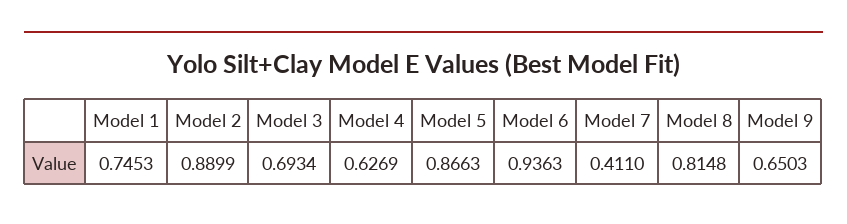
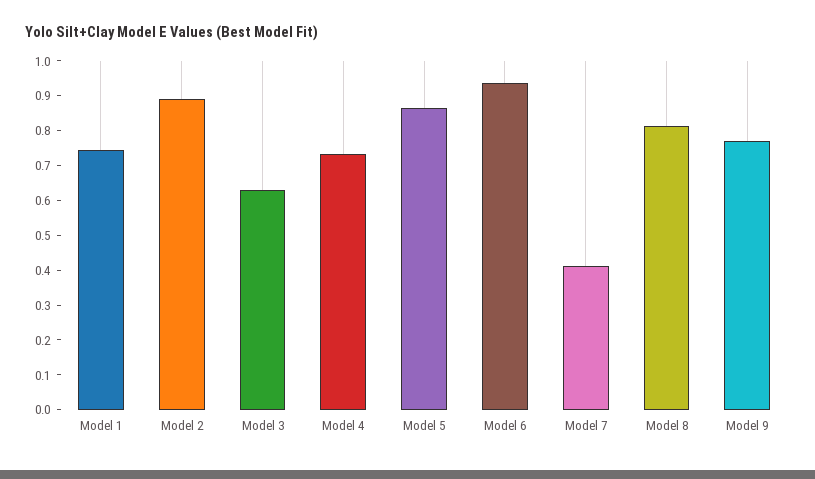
  {
    "Model 1": 0.7453,
    "Model 2": 0.8899,
-   "Model 3": 0.6934,
+   "Model 3": 0.625,
-   "Model 4": 0.6269,
+   "Model 4": 0.725,
    "Model 5": 0.8663,
    "Model 6": 0.9363,
    "Model 7": 0.411,
    "Model 8": 0.8148,
-   "Model 9": 0.6503
+   "Model 9": 0.775
  }

